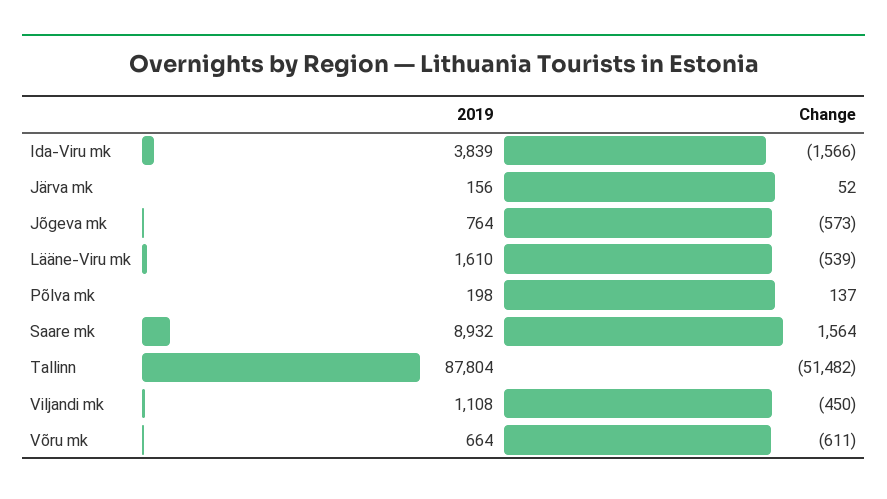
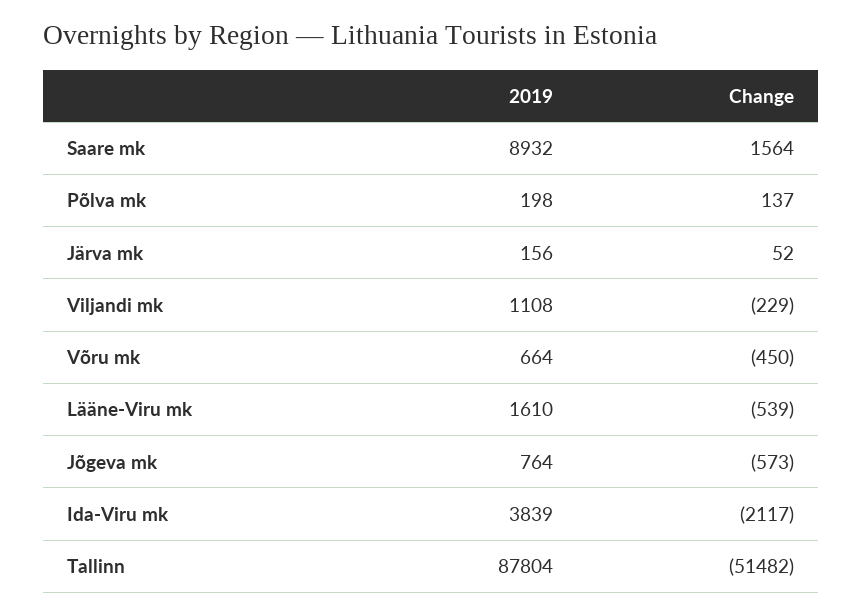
  {
    "2019": {
      "Ida-Viru mk": 3839,
      "Järva mk": 156,
      "Jõgeva mk": 764,
      "Lääne-Viru mk": 1610,
      "Põlva mk": 198,
      "Saare mk": 8932,
      "Tallinn": 87804,
      "Viljandi mk": 1108,
      "Võru mk": 664
    },
    "Change": {
-     "Ida-Viru mk": -1566,
+     "Ida-Viru mk": -2117,
      "Järva mk": 52,
      "Jõgeva mk": -573,
      "Lääne-Viru mk": -539,
      "Põlva mk": 137,
      "Saare mk": 1564,
      "Tallinn": -51482,
-     "Viljandi mk": -450,
+     "Viljandi mk": -229,
-     "Võru mk": -611
+     "Võru mk": -450
    }
  }

